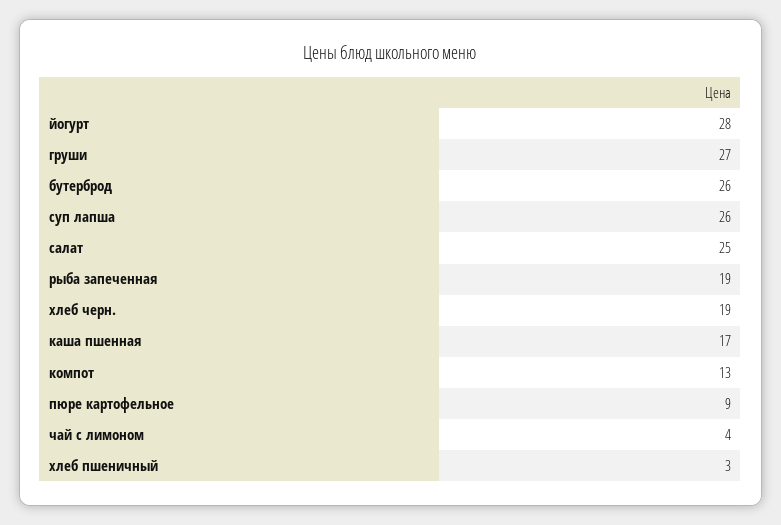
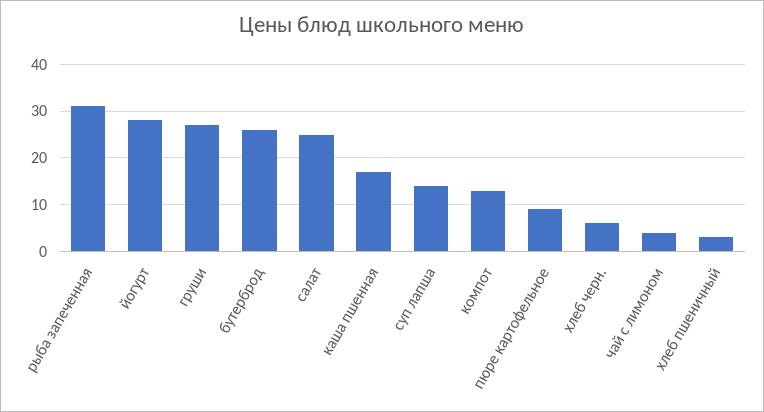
  {
    "йогурт": 28,
    "груши": 27,
    "бутерброд": 26,
-   "суп лапша": 26,
+   "суп лапша": 15,
    "салат": 25,
-   "рыба запеченная": 19,
+   "рыба запеченная": 30,
-   "хлеб черн.": 19,
+   "хлеб черн.": 5,
    "каша пшенная": 17,
    "компот": 13,
    "пюре картофельное": 9,
    "чай с лимоном": 4,
    "хлеб пшеничный": 3
  }

